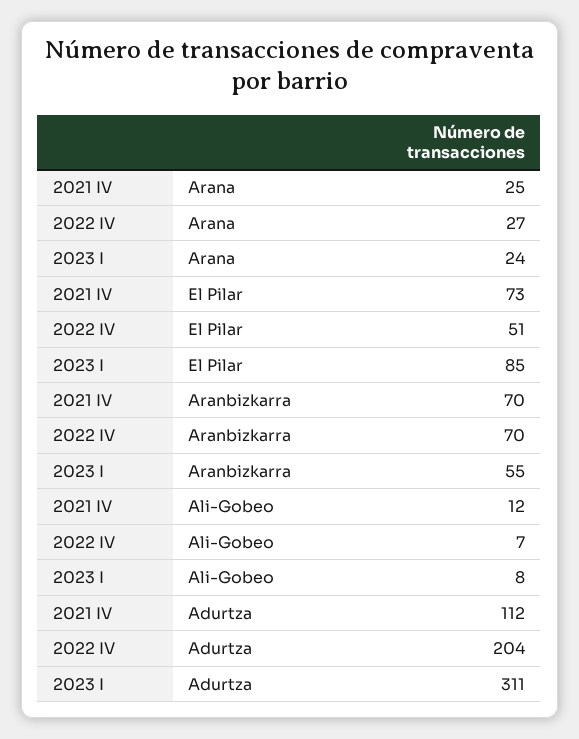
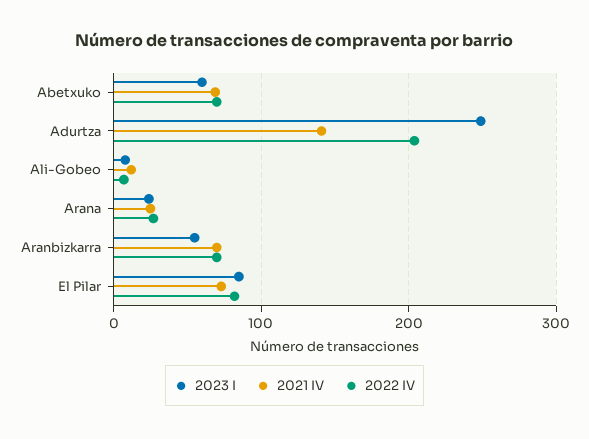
  {
    "2021 IV": {
      "Arana": 25,
      "El Pilar": 73,
      "Aranbizkarra": 70,
      "Ali-Gobeo": 12,
-     "Adurtza": 112
+     "Adurtza": 140,
+     "Abetxuko": 70
    },
    "2022 IV": {
      "Arana": 27,
-     "El Pilar": 51,
+     "El Pilar": 80,
      "Aranbizkarra": 70,
      "Ali-Gobeo": 7,
-     "Adurtza": 204
+     "Adurtza": 204,
+     "Abetxuko": 70
    },
    "2023 I": {
      "Arana": 24,
      "El Pilar": 85,
      "Aranbizkarra": 55,
      "Ali-Gobeo": 8,
-     "Adurtza": 311
+     "Adurtza": 250,
+     "Abetxuko": 60
    }
  }

